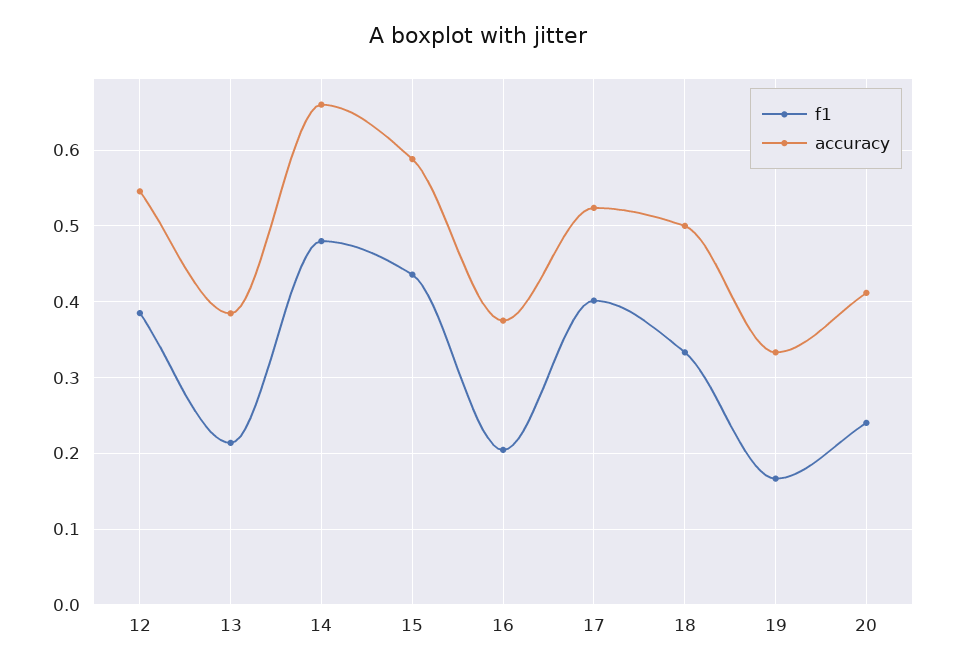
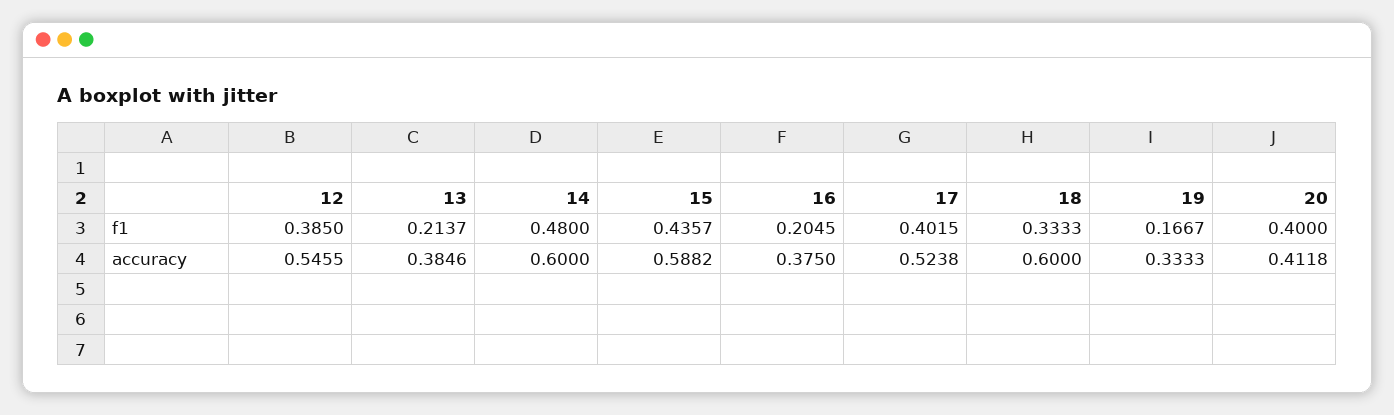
  {
    "f1": {
      "12": 0.385,
      "13": 0.2137,
      "14": 0.48,
      "15": 0.4357,
      "16": 0.2045,
      "17": 0.4015,
      "18": 0.3333,
      "19": 0.1667,
-     "20": 0.24
+     "20": 0.4
    },
    "accuracy": {
      "12": 0.5455,
      "13": 0.3846,
-     "14": 0.66,
+     "14": 0.6,
      "15": 0.5882,
      "16": 0.375,
      "17": 0.5238,
-     "18": 0.5,
+     "18": 0.6,
      "19": 0.3333,
      "20": 0.4118
    }
  }

